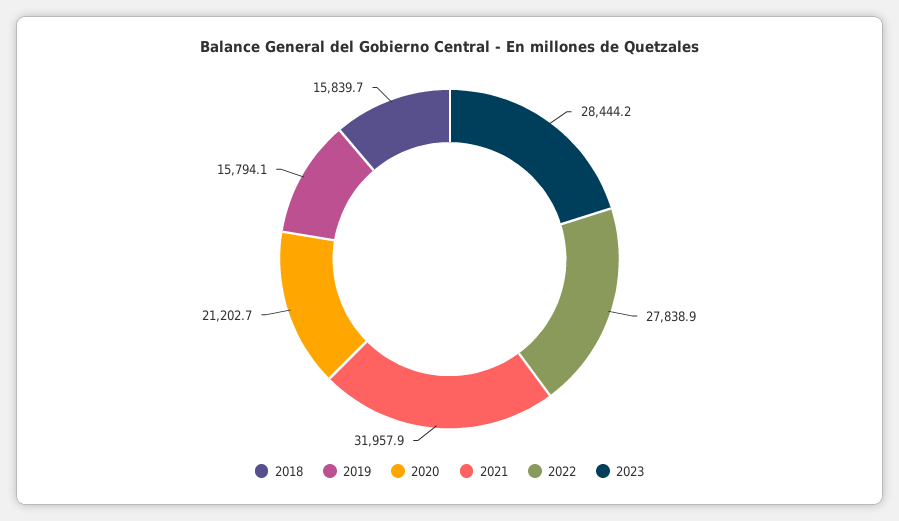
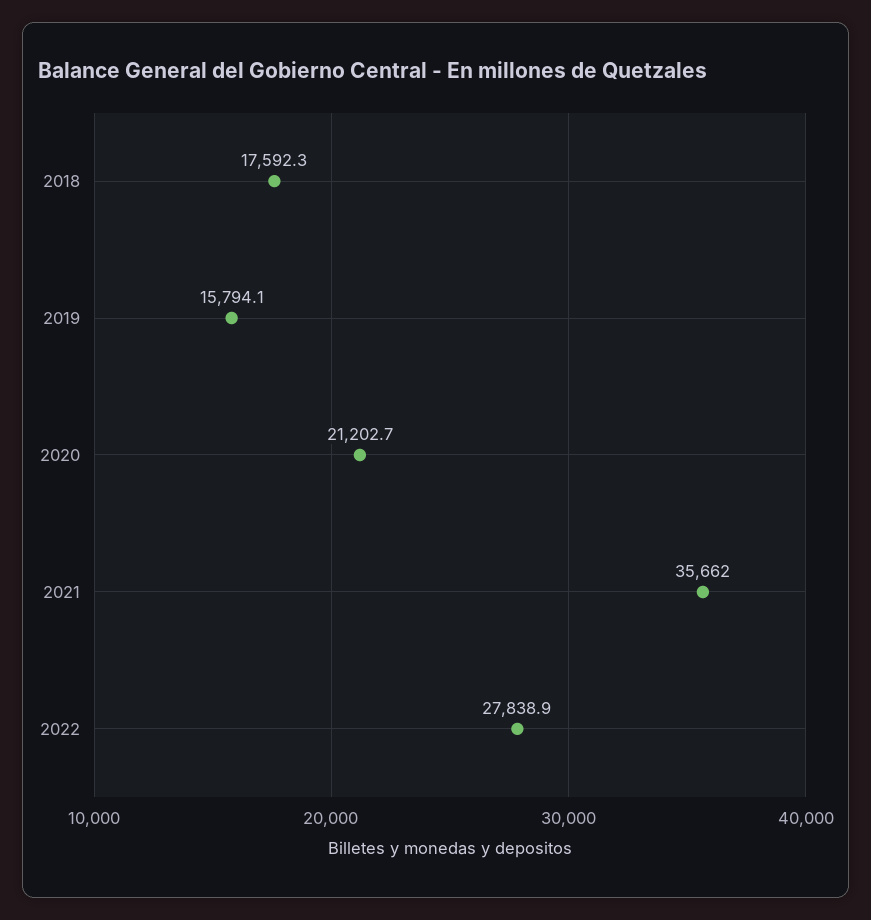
  {
-   "2018": 15839.7,
+   "2018": 17592.3,
    "2019": 15794.1,
    "2020": 21202.7,
-   "2021": 31957.9,
+   "2021": 35662,
-   "2022": 27838.9,
+   "2022": 27838.9
-   "2023": 28444.2
  }

